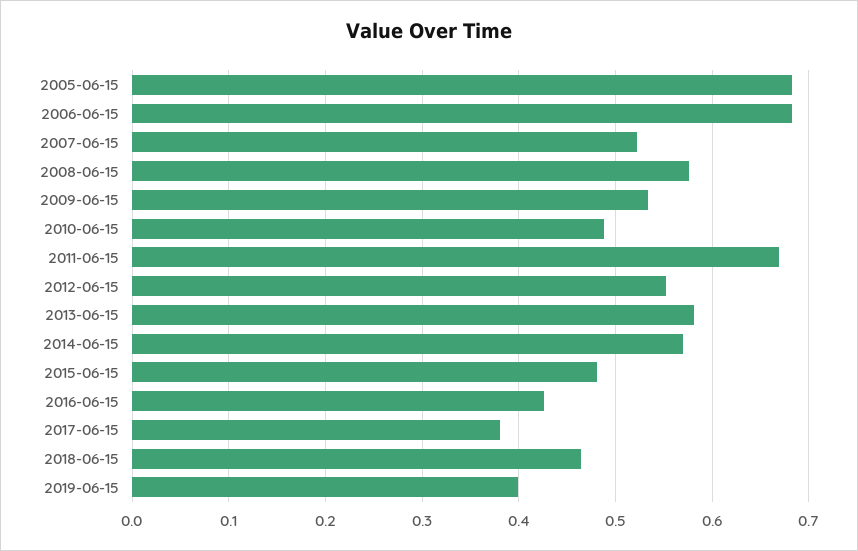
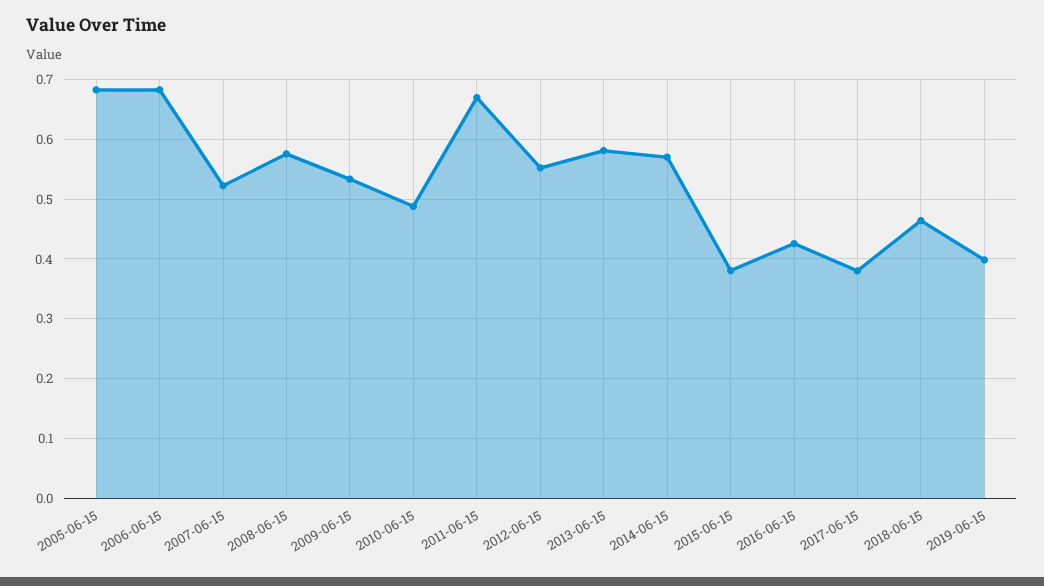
  {
    "2005-06-15": 0.68,
    "2006-06-15": 0.68,
    "2007-06-15": 0.52,
    "2008-06-15": 0.58,
    "2009-06-15": 0.53,
    "2010-06-15": 0.49,
    "2011-06-15": 0.67,
    "2012-06-15": 0.55,
    "2013-06-15": 0.58,
    "2014-06-15": 0.57,
-   "2015-06-15": 0.48,
+   "2015-06-15": 0.38,
    "2016-06-15": 0.43,
    "2017-06-15": 0.38,
    "2018-06-15": 0.46,
    "2019-06-15": 0.4
  }

